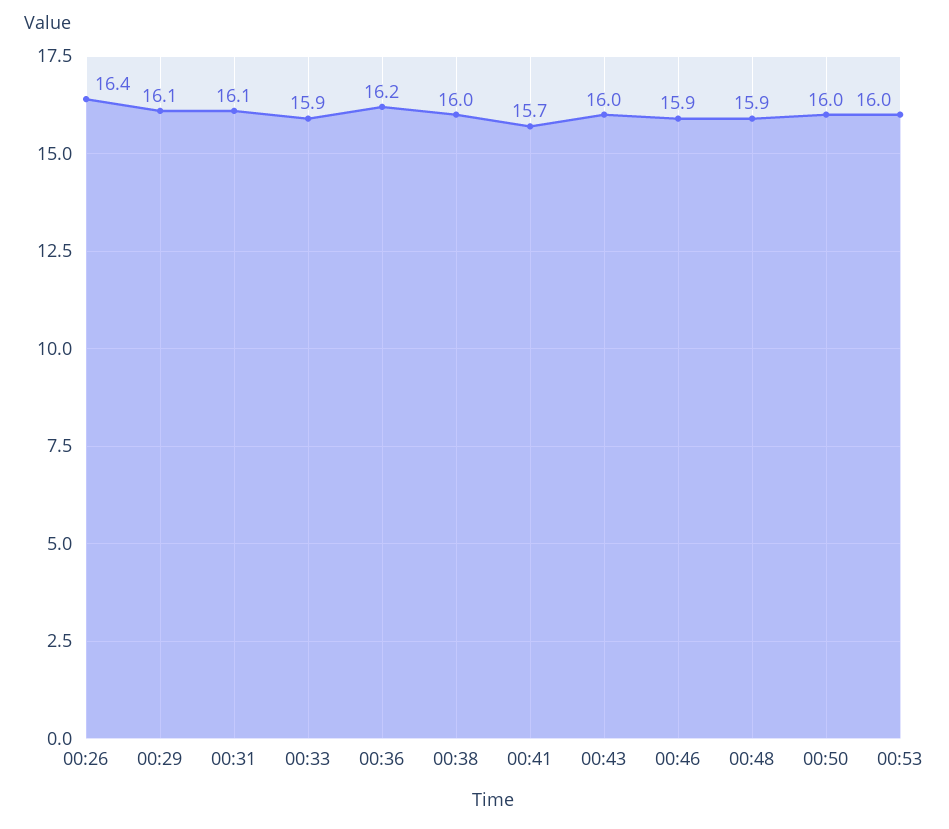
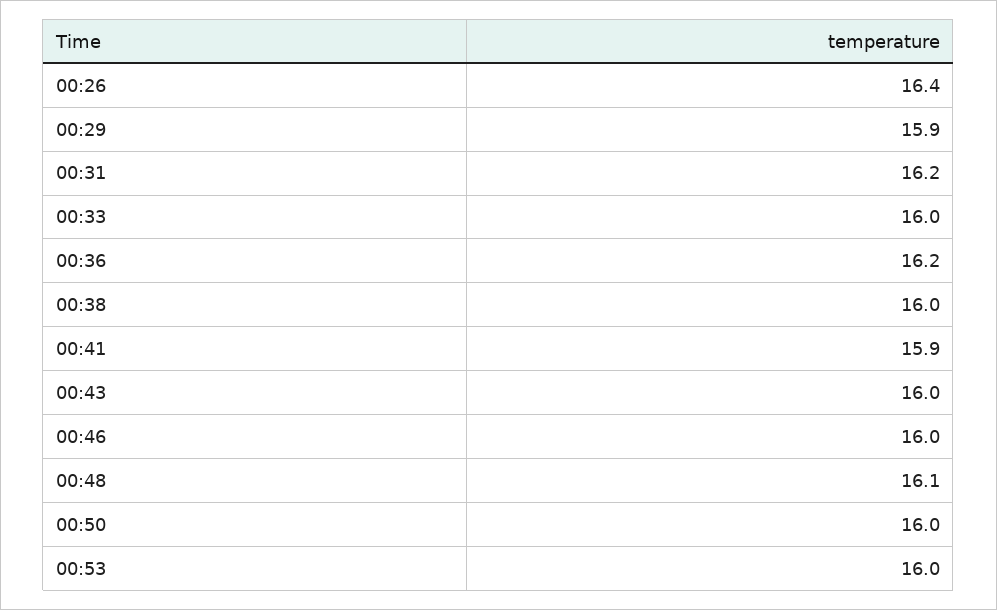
  {
    "00:26": 16.4,
-   "00:29": 16.1,
+   "00:29": 15.9,
-   "00:31": 16.1,
+   "00:31": 16.2,
-   "00:33": 15.9,
+   "00:33": 16,
    "00:36": 16.2,
    "00:38": 16,
-   "00:41": 15.7,
+   "00:41": 15.9,
    "00:43": 16,
-   "00:46": 15.9,
+   "00:46": 16,
-   "00:48": 15.9,
+   "00:48": 16.1,
    "00:50": 16,
    "00:53": 16
  }

